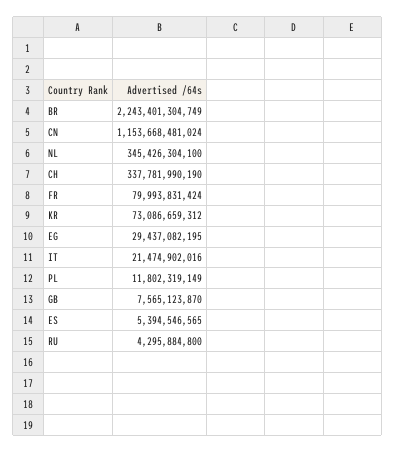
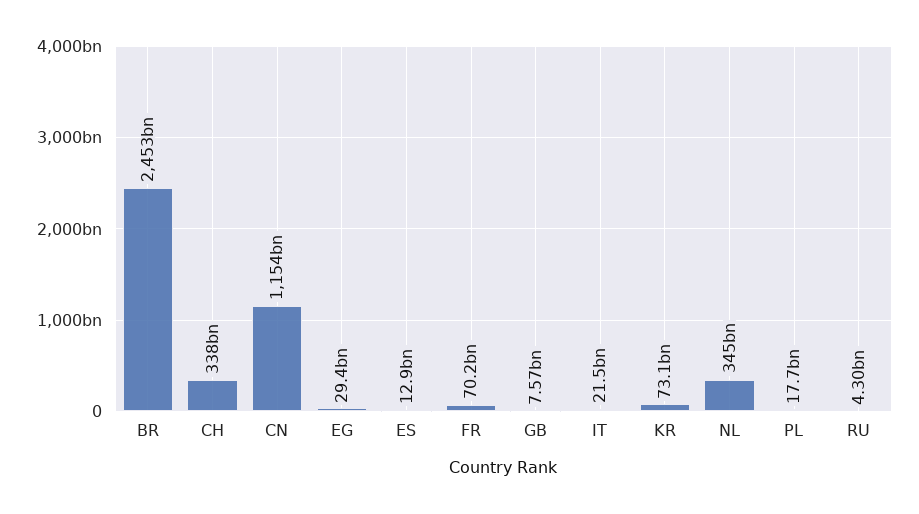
  {
-   "BR": 2243401304749,
+   "BR": 2453000000000,
    "CN": 1153668481024,
    "NL": 345426304100,
    "CH": 337781990190,
-   "FR": 79993831424,
+   "FR": 70200000000,
    "KR": 73086659312,
    "EG": 29437082195,
    "IT": 21474902016,
-   "PL": 11802319149,
+   "PL": 17700000000,
    "GB": 7565123870,
-   "ES": 5394546565,
+   "ES": 12900000000,
    "RU": 4295884800
  }

